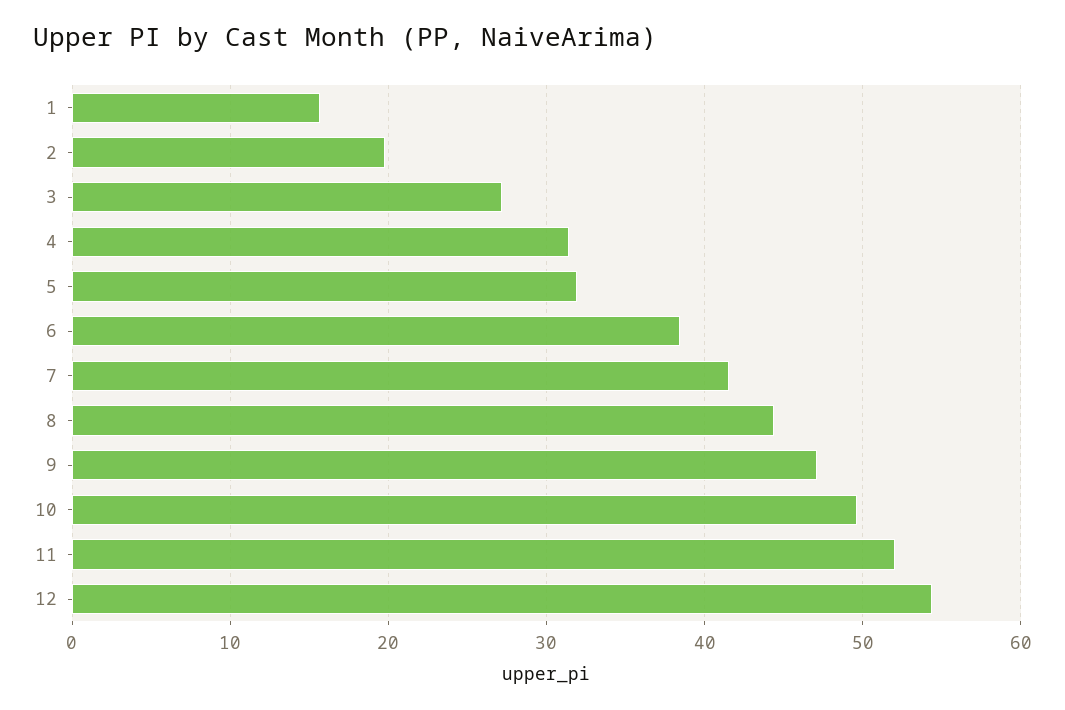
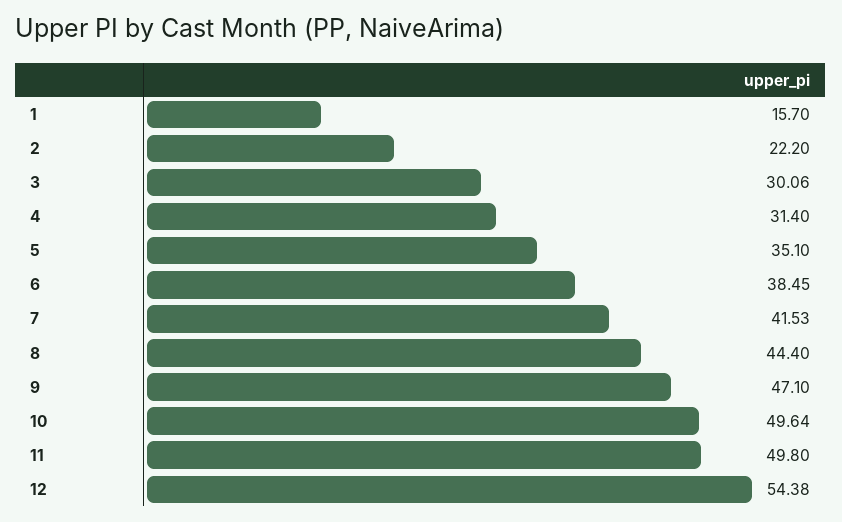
  {
    "1": 15.7,
-   "2": 20,
+   "2": 22.2,
-   "3": 27,
+   "3": 30.06,
    "4": 31.4,
-   "5": 32,
+   "5": 35.1,
    "6": 38.45,
    "7": 41.53,
    "8": 44.4,
    "9": 47.1,
    "10": 49.64,
-   "11": 52,
+   "11": 49.8,
    "12": 54.38
  }

